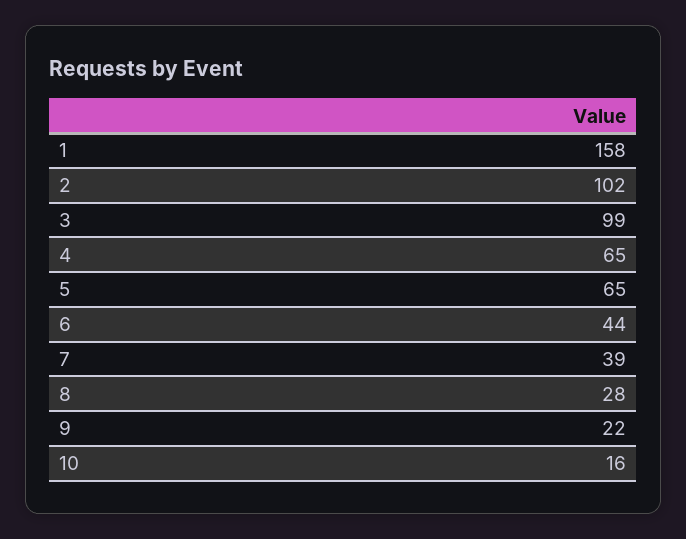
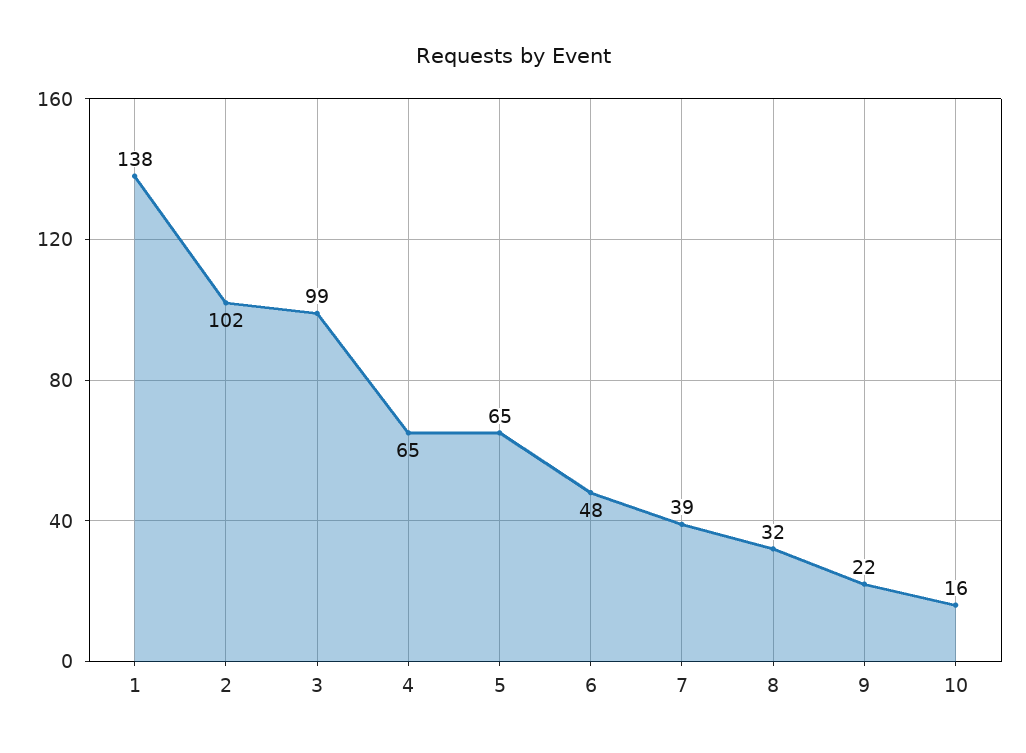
  {
-   "1": 158,
+   "1": 138,
    "2": 102,
    "3": 99,
    "4": 65,
    "5": 65,
-   "6": 44,
+   "6": 48,
    "7": 39,
-   "8": 28,
+   "8": 32,
    "9": 22,
    "10": 16
  }

